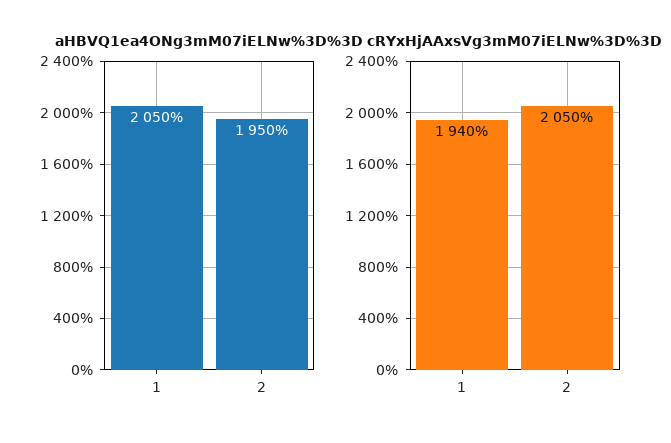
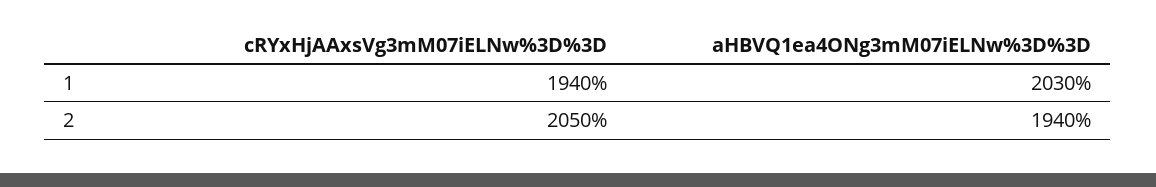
  {
    "aHBVQ1ea4ONg3mM07iELNw%3D%3D": {
-     "1": 2050,
+     "1": 2030,
-     "2": 1950
+     "2": 1940
    },
    "cRYxHjAAxsVg3mM07iELNw%3D%3D": {
      "1": 1940,
      "2": 2050
    }
  }

